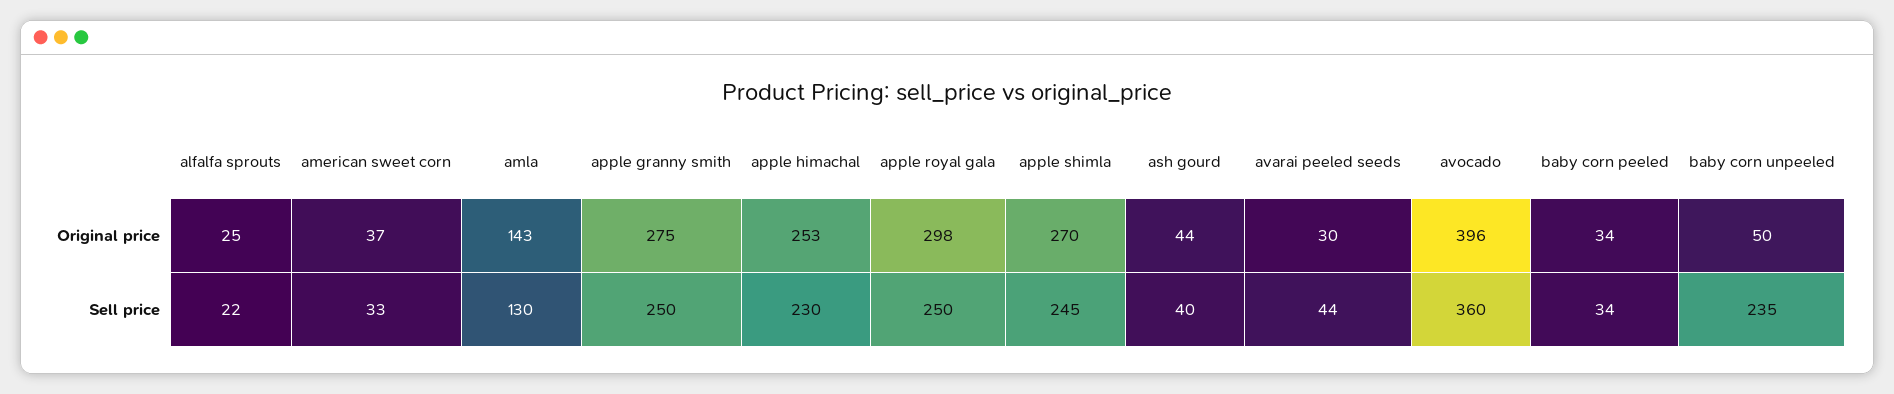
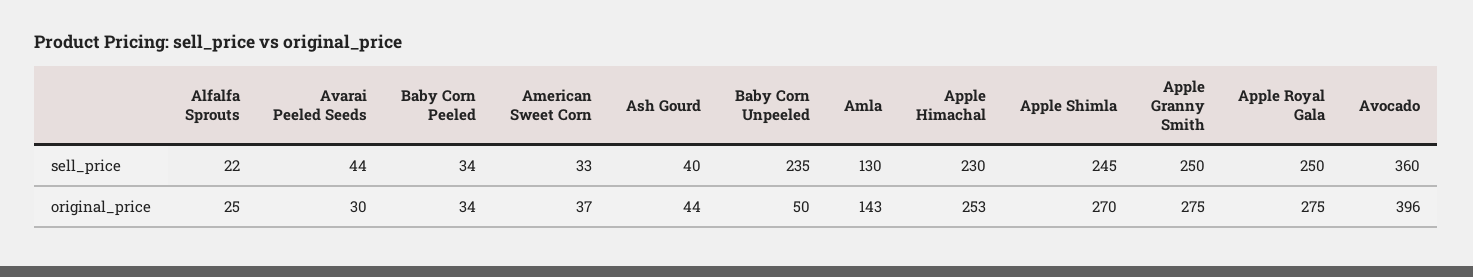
  {
    "alfalfa sprouts": {
      "Original price": 25,
      "Sell price": 22
    },
    "american sweet corn": {
      "Original price": 37,
      "Sell price": 33
    },
    "amla": {
      "Original price": 143,
      "Sell price": 130
    },
    "apple granny smith": {
      "Original price": 275,
      "Sell price": 250
    },
    "apple himachal": {
      "Original price": 253,
      "Sell price": 230
    },
    "apple royal gala": {
-     "Original price": 298,
+     "Original price": 275,
      "Sell price": 250
    },
    "apple shimla": {
      "Original price": 270,
      "Sell price": 245
    },
    "ash gourd": {
      "Original price": 44,
      "Sell price": 40
    },
    "avarai peeled seeds": {
      "Original price": 30,
      "Sell price": 44
    },
    "avocado": {
      "Original price": 396,
      "Sell price": 360
    },
    "baby corn peeled": {
      "Original price": 34,
      "Sell price": 34
    },
    "baby corn unpeeled": {
      "Original price": 50,
      "Sell price": 235
    }
  }

